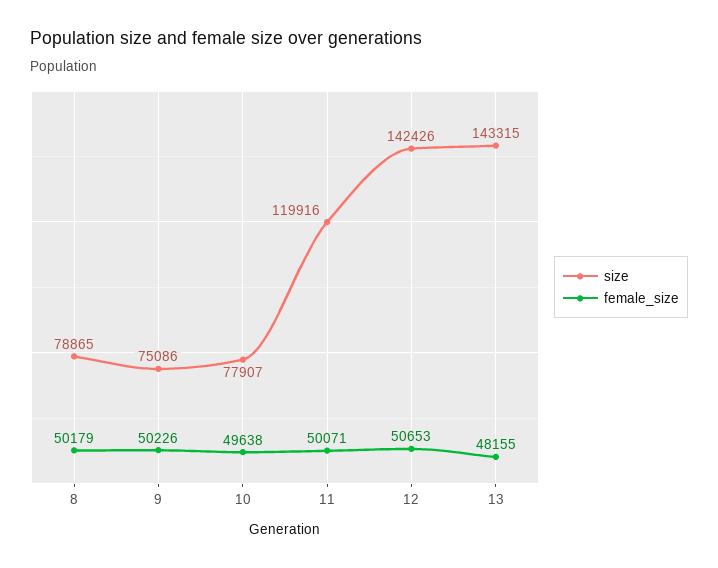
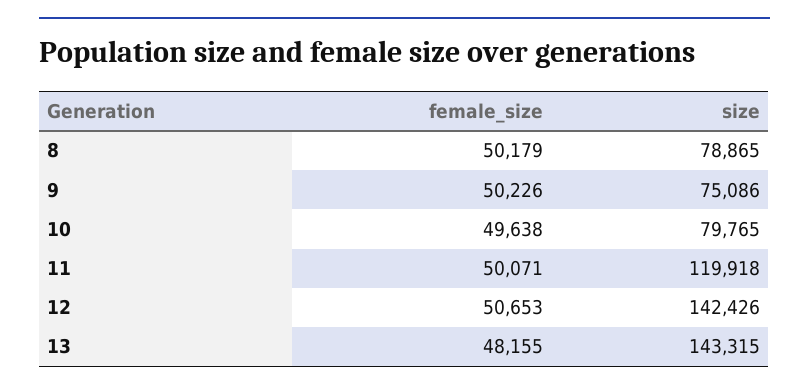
  {
    "size": {
      "8": 78865,
      "9": 75086,
-     "10": 77907,
+     "10": 79765,
-     "11": 119916,
+     "11": 119918,
      "12": 142426,
      "13": 143315
    },
    "female_size": {
      "8": 50179,
      "9": 50226,
      "10": 49638,
      "11": 50071,
      "12": 50653,
      "13": 48155
    }
  }

